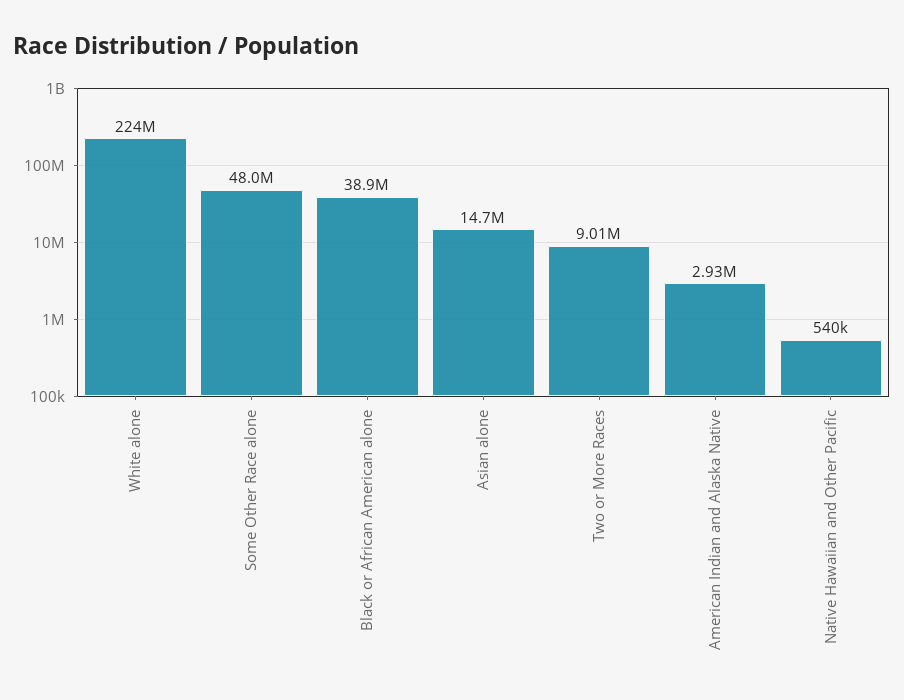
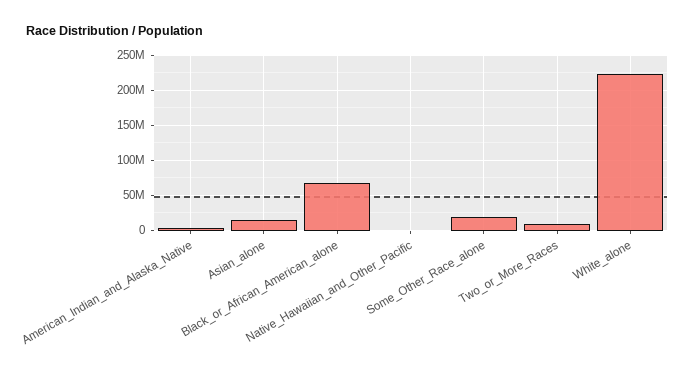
  {
    "White alone": 224000000,
-   "Some Other Race alone": 48000000,
+   "Some Other Race alone": 20000000,
-   "Black or African American alone": 38900000,
+   "Black or African American alone": 70000000,
    "Asian alone": 14700000,
    "Two or More Races": 9010000,
    "American Indian and Alaska Native": 2930000,
    "Native Hawaiian and Other Pacific": 540000
  }

